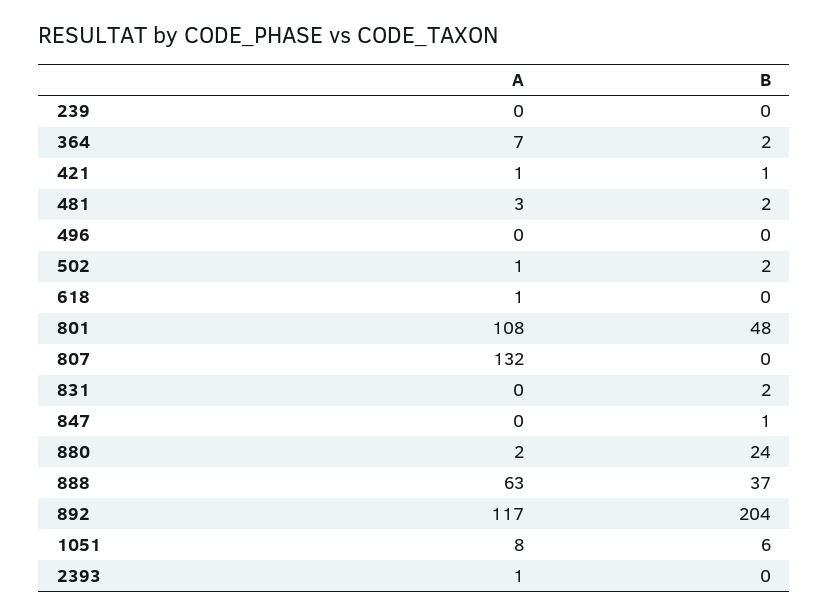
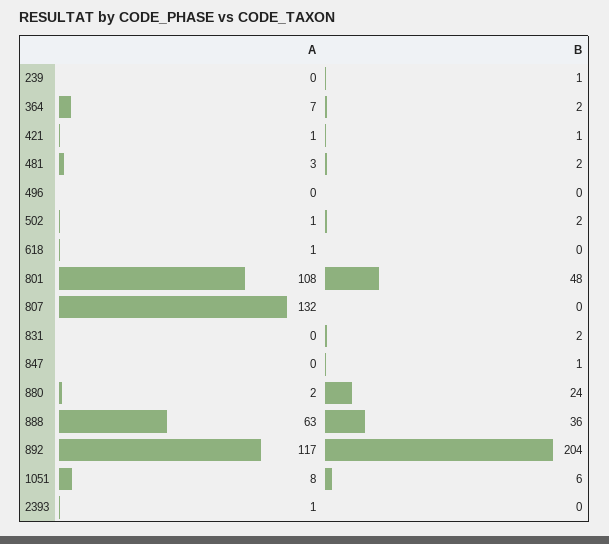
  {
    "A": {
      "239": 0,
      "364": 7,
      "421": 1,
      "481": 3,
      "496": 0,
      "502": 1,
      "618": 1,
      "801": 108,
      "807": 132,
      "831": 0,
      "847": 0,
      "880": 2,
      "888": 63,
      "892": 117,
      "1051": 8,
      "2393": 1
    },
    "B": {
-     "239": 0,
+     "239": 1,
      "364": 2,
      "421": 1,
      "481": 2,
      "496": 0,
      "502": 2,
      "618": 0,
      "801": 48,
      "807": 0,
      "831": 2,
      "847": 1,
      "880": 24,
-     "888": 37,
+     "888": 36,
      "892": 204,
      "1051": 6,
      "2393": 0
    }
  }

